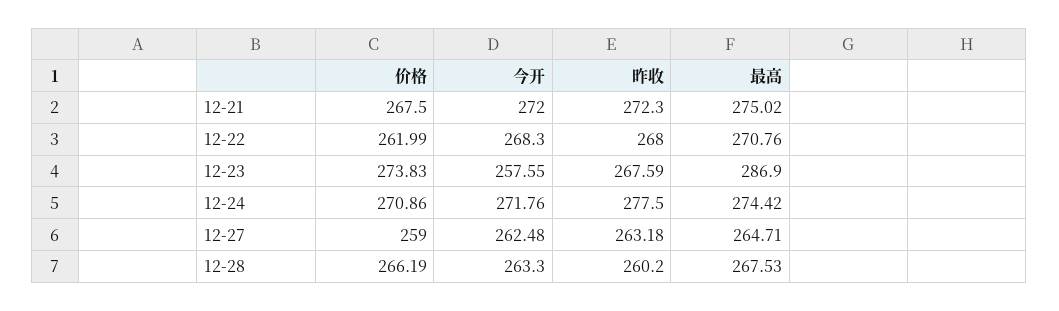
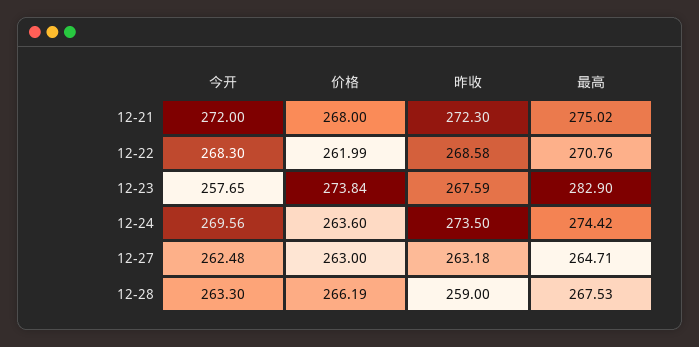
  {
    "价格": {
-     "12-21": 267.5,
+     "12-21": 268,
      "12-22": 261.99,
-     "12-23": 273.83,
+     "12-23": 273.84,
-     "12-24": 270.86,
+     "12-24": 263.6,
-     "12-27": 259,
+     "12-27": 263,
      "12-28": 266.19
    },
    "今开": {
      "12-21": 272,
      "12-22": 268.3,
-     "12-23": 257.55,
+     "12-23": 257.65,
-     "12-24": 271.76,
+     "12-24": 269.56,
      "12-27": 262.48,
      "12-28": 263.3
    },
    "昨收": {
      "12-21": 272.3,
-     "12-22": 268,
+     "12-22": 268.58,
      "12-23": 267.59,
-     "12-24": 277.5,
+     "12-24": 273.5,
      "12-27": 263.18,
-     "12-28": 260.2
+     "12-28": 259
    },
    "最高": {
      "12-21": 275.02,
      "12-22": 270.76,
-     "12-23": 286.9,
+     "12-23": 282.9,
      "12-24": 274.42,
      "12-27": 264.71,
      "12-28": 267.53
    }
  }

